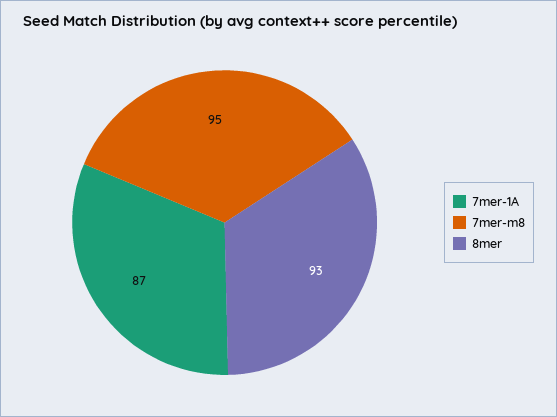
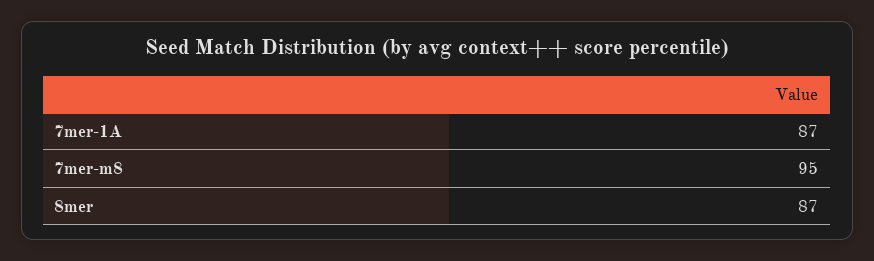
  {
    "7mer-1A": 87,
    "7mer-m8": 95,
-   "8mer": 93
+   "8mer": 87
  }

